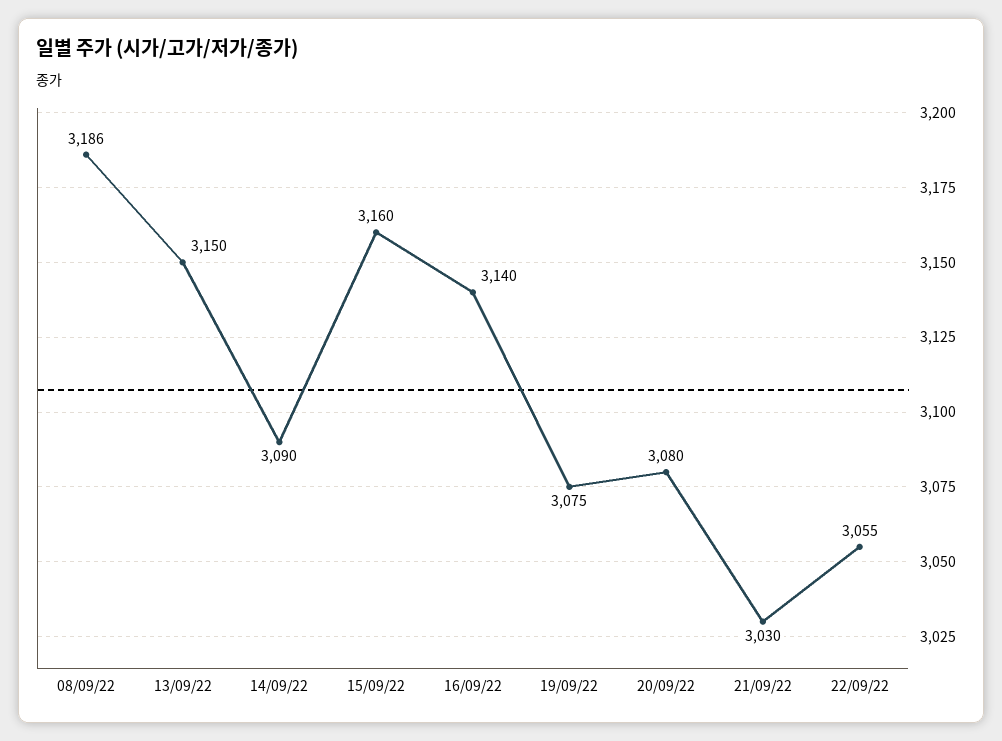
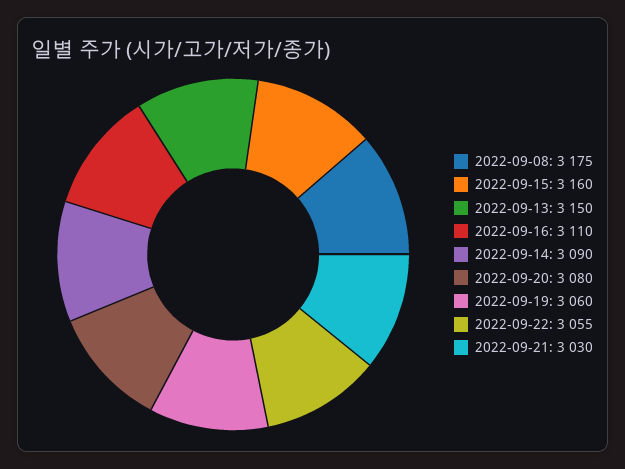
  {
-   "08/09/22": 3186,
+   "08/09/22": 3175,
    "13/09/22": 3150,
    "14/09/22": 3090,
    "15/09/22": 3160,
-   "16/09/22": 3140,
+   "16/09/22": 3110,
-   "19/09/22": 3075,
+   "19/09/22": 3060,
    "20/09/22": 3080,
    "21/09/22": 3030,
    "22/09/22": 3055
  }

